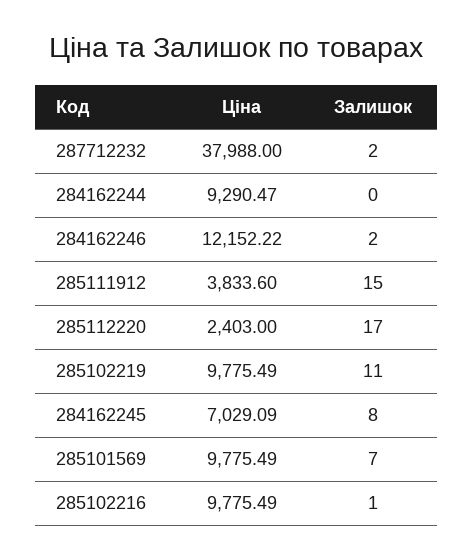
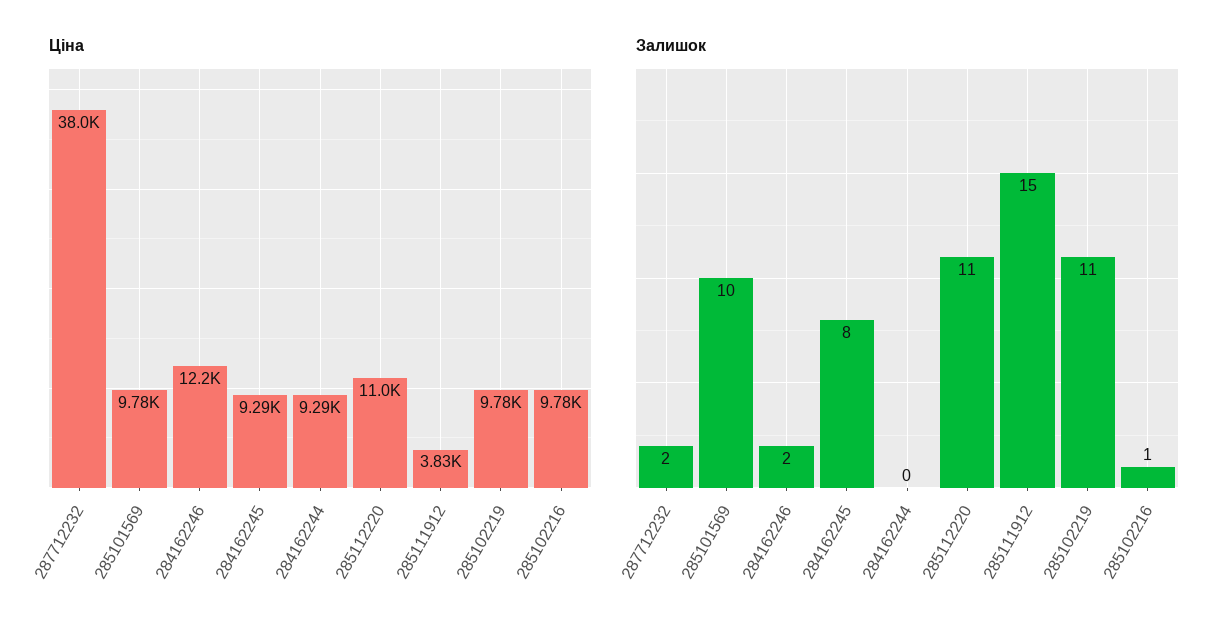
  {
    "Ціна": {
      "287712232": 37988,
      "284162244": 9290.47,
      "284162246": 12152.22,
      "285111912": 3833.6,
-     "285112220": 2403,
+     "285112220": 11000,
      "285102219": 9775.49,
-     "284162245": 7029.09,
+     "284162245": 9290,
      "285101569": 9775.49,
      "285102216": 9775.49
    },
    "Залишок": {
      "287712232": 2,
      "284162244": 0,
      "284162246": 2,
      "285111912": 15,
-     "285112220": 17,
+     "285112220": 11,
      "285102219": 11,
      "284162245": 8,
-     "285101569": 7,
+     "285101569": 10,
      "285102216": 1
    }
  }

